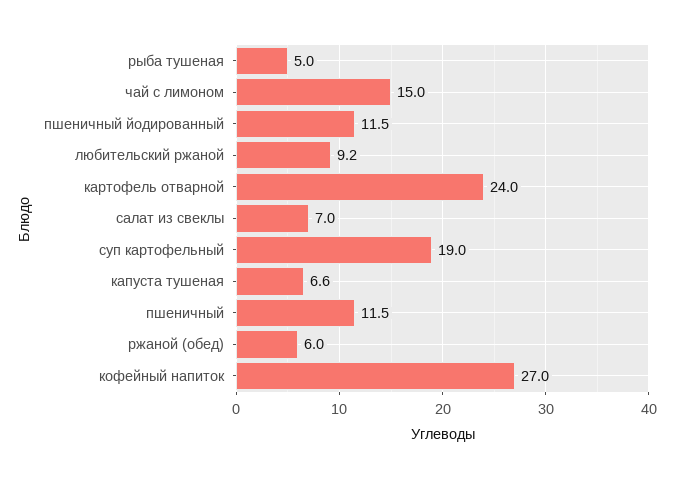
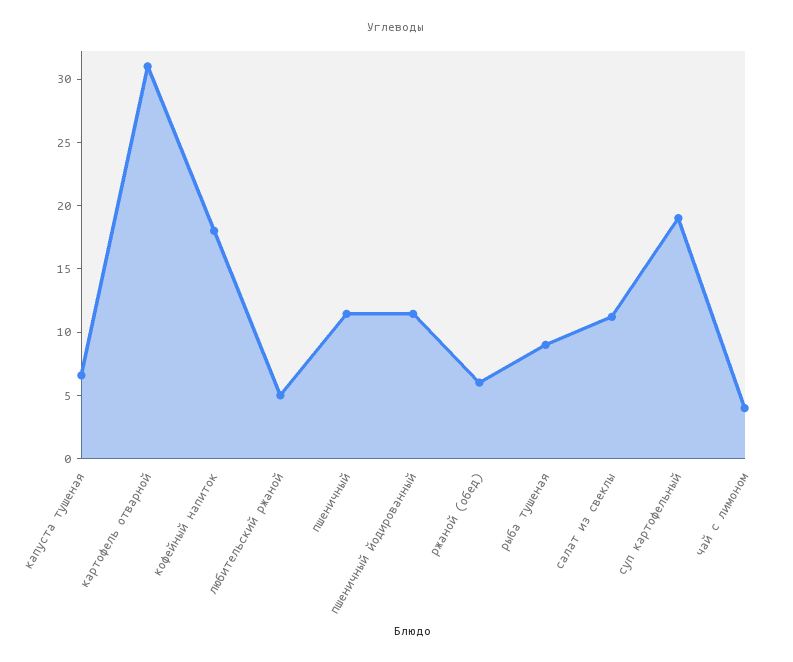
  {
-   "рыба тушеная": 5,
+   "рыба тушеная": 9,
-   "чай с лимоном": 15,
+   "чай с лимоном": 4,
    "пшеничный йодированный": 11.5,
-   "любительский ржаной": 9.2,
+   "любительский ржаной": 5,
-   "картофель отварной": 24,
+   "картофель отварной": 31,
-   "салат из свеклы": 7,
+   "салат из свеклы": 11,
    "суп картофельный": 19,
    "капуста тушеная": 6.6,
    "пшеничный": 11.5,
    "ржаной (обед)": 6,
-   "кофейный напиток": 27
+   "кофейный напиток": 18
  }

